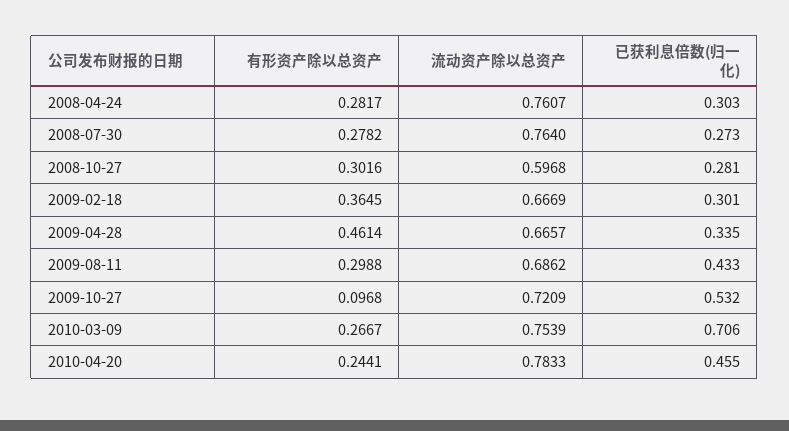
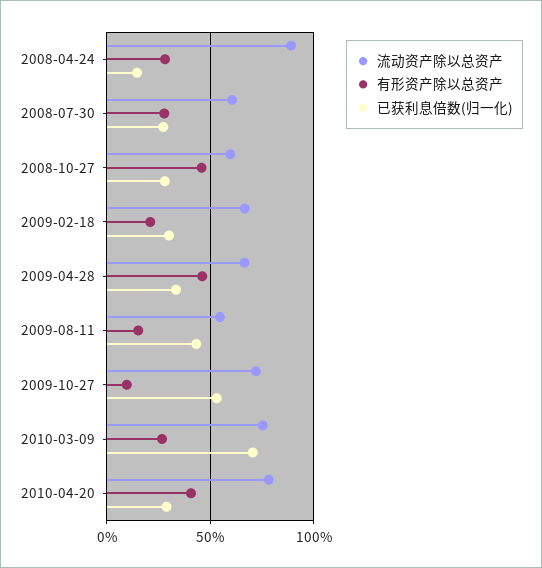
  {
    "有形资产除以总资产": {
      "2008-04-24": 0.2817,
      "2008-07-30": 0.2782,
-     "2008-10-27": 0.3016,
+     "2008-10-27": 0.45,
-     "2009-02-18": 0.3645,
+     "2009-02-18": 0.2,
      "2009-04-28": 0.4614,
-     "2009-08-11": 0.2988,
+     "2009-08-11": 0.15,
      "2009-10-27": 0.0968,
      "2010-03-09": 0.2667,
-     "2010-04-20": 0.2441
+     "2010-04-20": 0.4
    },
    "流动资产除以总资产": {
-     "2008-04-24": 0.7607,
+     "2008-04-24": 0.9,
-     "2008-07-30": 0.764,
+     "2008-07-30": 0.6,
      "2008-10-27": 0.5968,
      "2009-02-18": 0.6669,
      "2009-04-28": 0.6657,
-     "2009-08-11": 0.6862,
+     "2009-08-11": 0.55,
      "2009-10-27": 0.7209,
      "2010-03-09": 0.7539,
      "2010-04-20": 0.7833
    },
    "已获利息倍数(归一化)": {
-     "2008-04-24": 0.303,
+     "2008-04-24": 0.15,
      "2008-07-30": 0.273,
      "2008-10-27": 0.281,
      "2009-02-18": 0.301,
      "2009-04-28": 0.335,
      "2009-08-11": 0.433,
      "2009-10-27": 0.532,
      "2010-03-09": 0.706,
-     "2010-04-20": 0.455
+     "2010-04-20": 0.3
    }
  }

